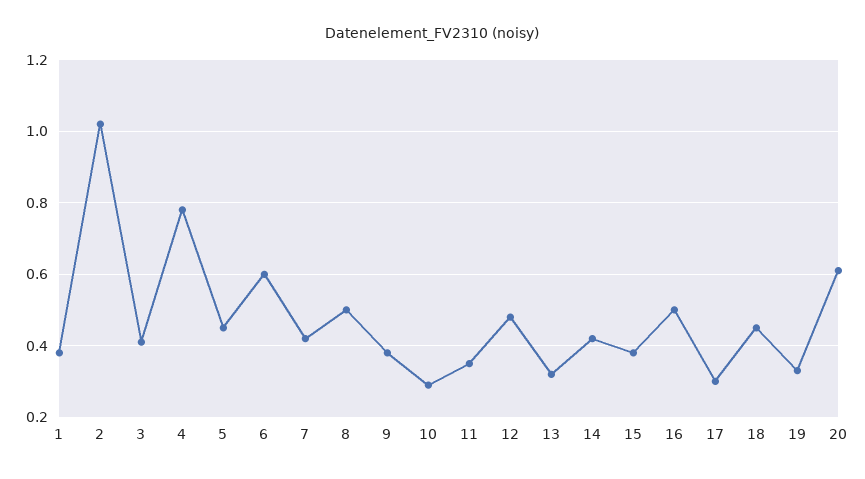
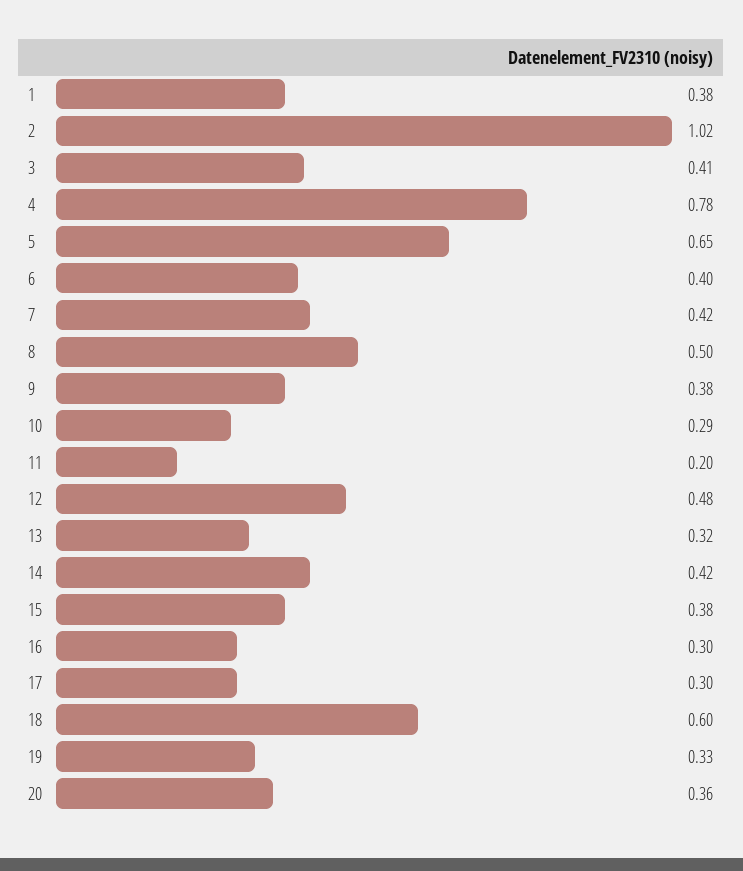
  {
    "1": 0.38,
    "2": 1.02,
    "3": 0.41,
    "4": 0.78,
-   "5": 0.45,
+   "5": 0.65,
-   "6": 0.6,
+   "6": 0.4,
    "7": 0.42,
    "8": 0.5,
    "9": 0.38,
    "10": 0.29,
-   "11": 0.35,
+   "11": 0.2,
    "12": 0.48,
    "13": 0.32,
    "14": 0.42,
    "15": 0.38,
-   "16": 0.5,
+   "16": 0.3,
    "17": 0.3,
-   "18": 0.45,
+   "18": 0.6,
    "19": 0.33,
-   "20": 0.6
+   "20": 0.36
  }

